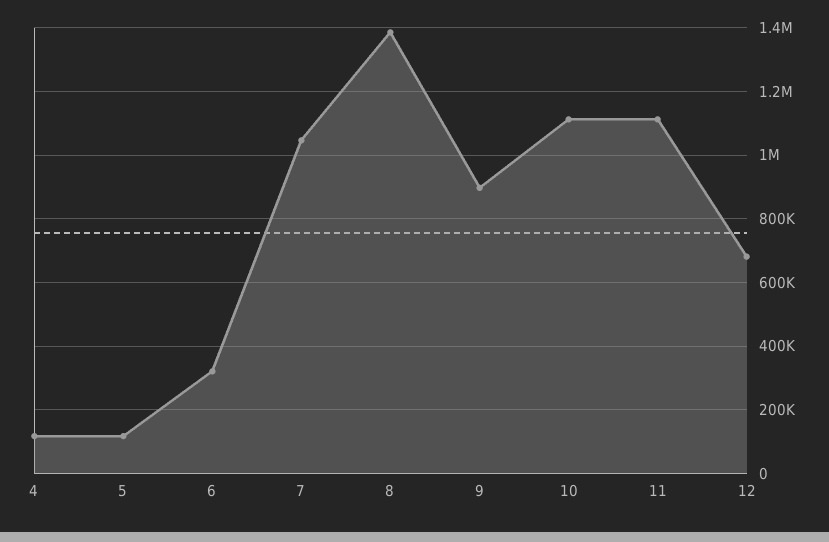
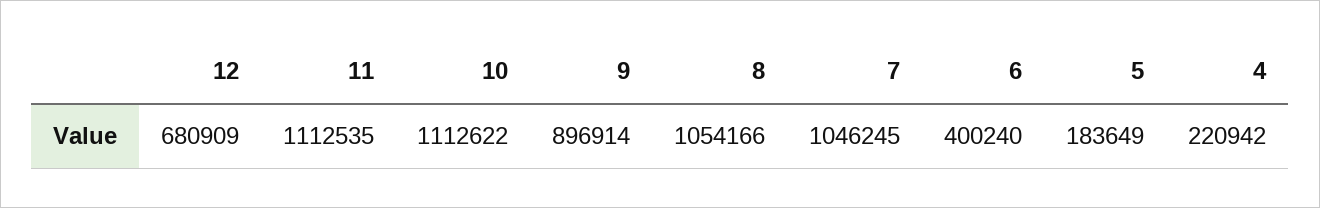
  {
-   "4": 120000,
+   "4": 220942,
-   "5": 120000,
+   "5": 183649,
-   "6": 320000,
+   "6": 400240,
    "7": 1046245,
-   "8": 1380000,
+   "8": 1054166,
    "9": 896914,
    "10": 1112622,
    "11": 1112535,
    "12": 680909
  }

